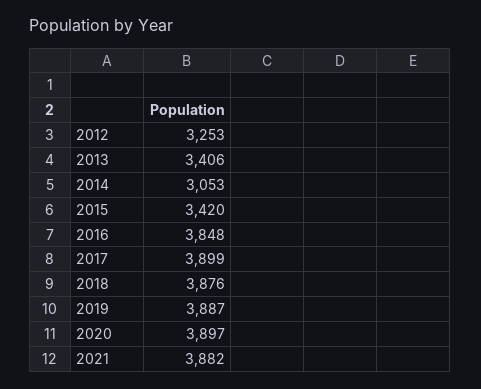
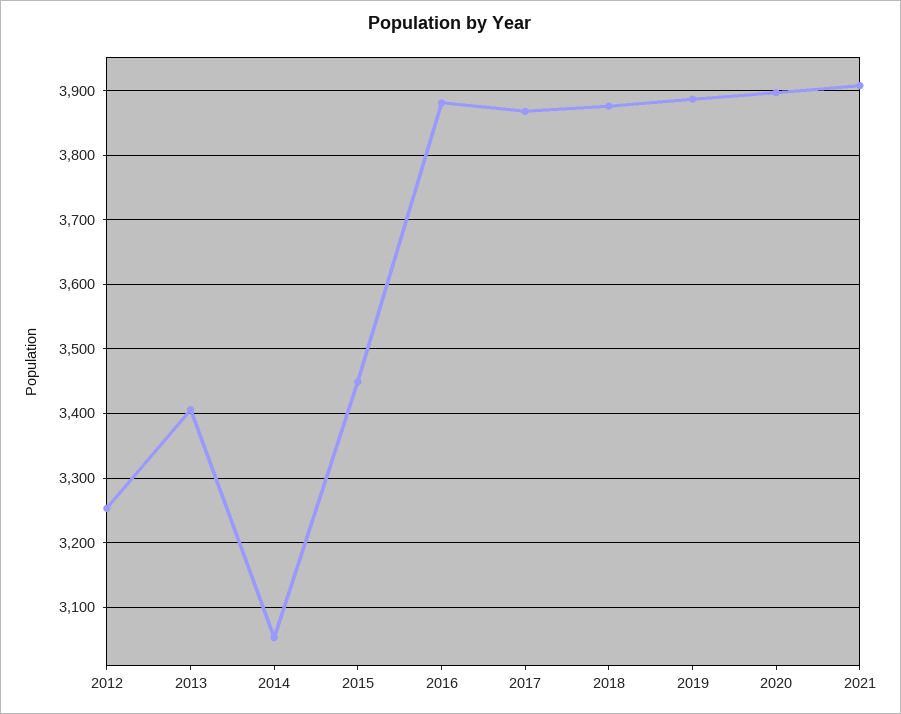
  {
    "2012": 3253,
    "2013": 3406,
    "2014": 3053,
-   "2015": 3420,
+   "2015": 3450,
-   "2016": 3848,
+   "2016": 3880,
-   "2017": 3899,
+   "2017": 3870,
    "2018": 3876,
    "2019": 3887,
    "2020": 3897,
-   "2021": 3882
+   "2021": 3910
  }

